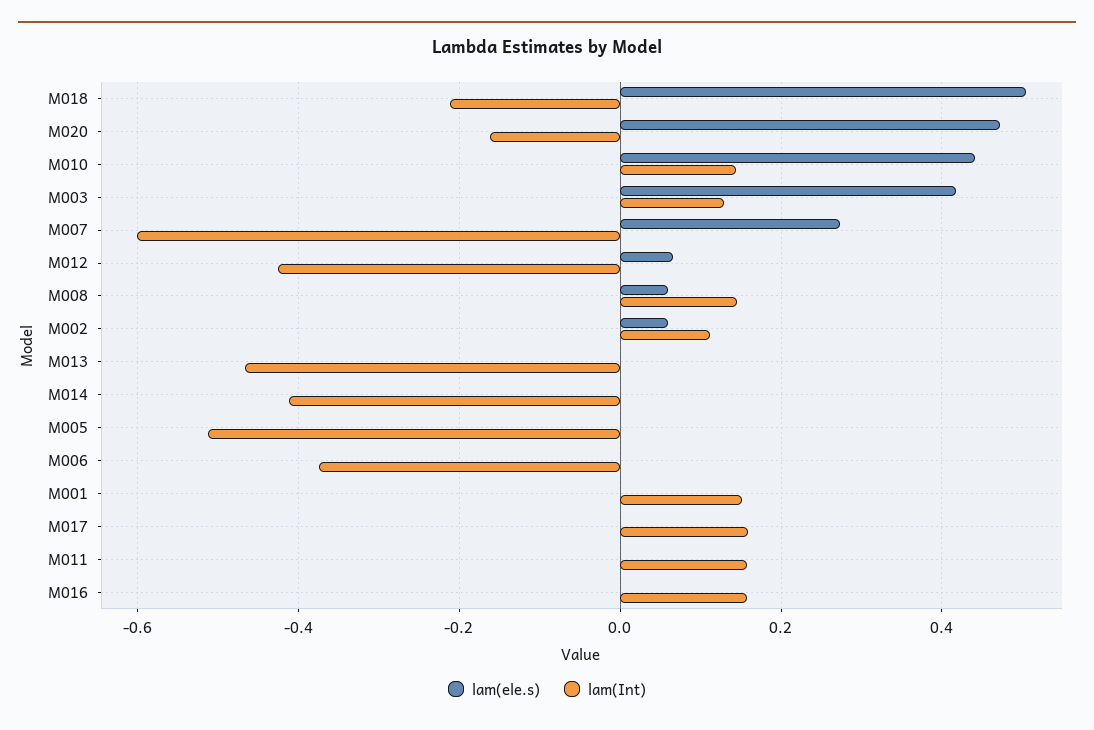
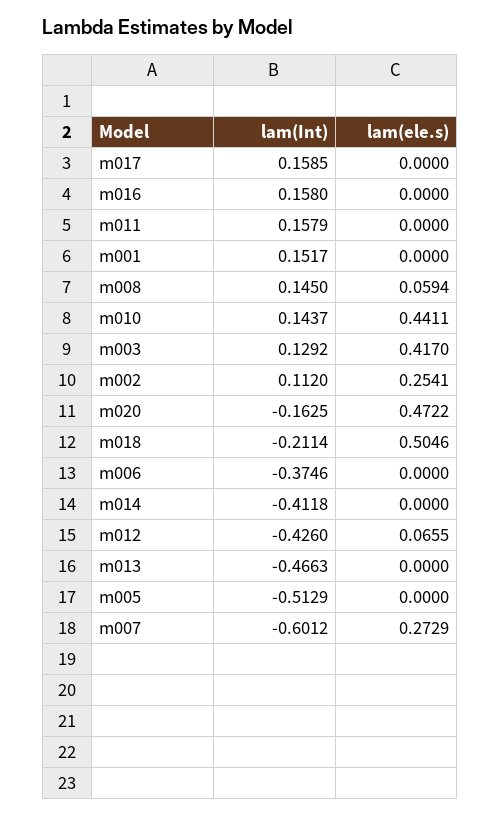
  {
    "lam(ele.s)": {
      "M018": 0.5046,
      "M020": 0.4722,
      "M010": 0.4411,
      "M003": 0.417,
      "M007": 0.2729,
      "M012": 0.0655,
      "M008": 0.0594,
-     "M002": 0.06,
+     "M002": 0.2541,
      "M013": 0,
      "M014": 0,
      "M005": 0,
      "M006": 0,
      "M001": 0,
      "M017": 0,
      "M011": 0,
      "M016": 0
    },
    "lam(Int)": {
      "M018": -0.2114,
      "M020": -0.1625,
      "M010": 0.1437,
      "M003": 0.1292,
      "M007": -0.6012,
      "M012": -0.426,
      "M008": 0.145,
      "M002": 0.112,
      "M013": -0.4663,
      "M014": -0.4118,
      "M005": -0.5129,
      "M006": -0.3746,
      "M001": 0.1517,
      "M017": 0.1585,
      "M011": 0.1579,
      "M016": 0.158
    }
  }

